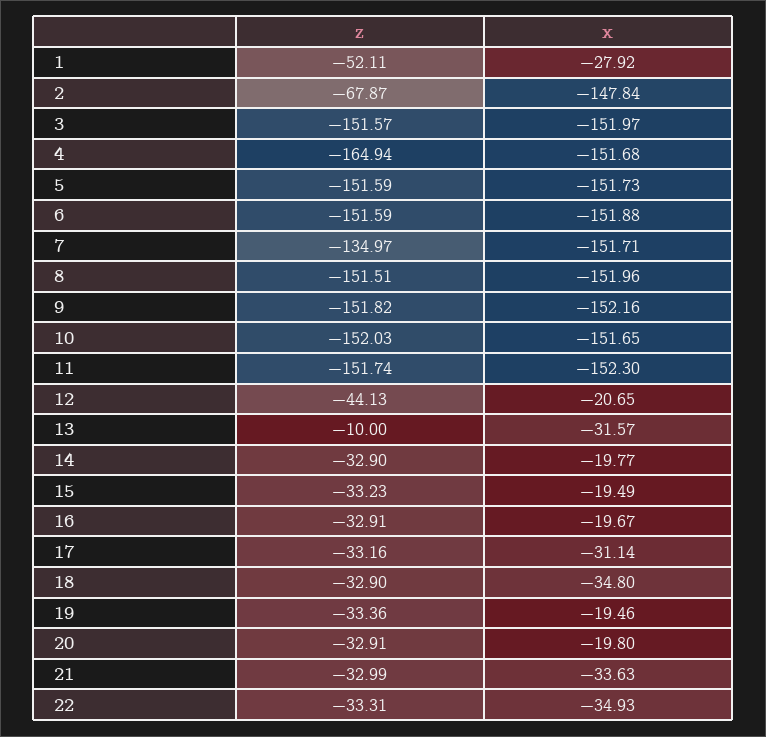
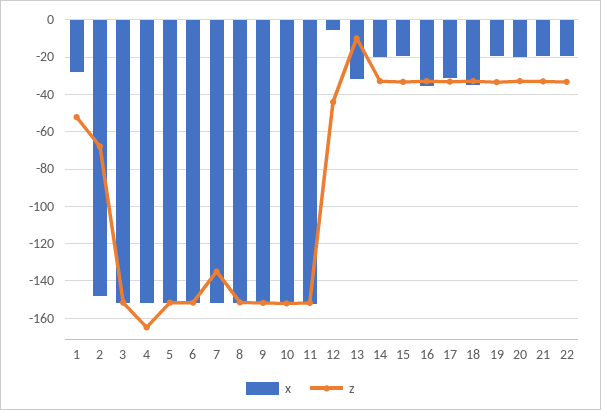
  {
    "z": {
      "1": -52.11,
      "2": -67.87,
      "3": -151.57,
      "4": -164.94,
      "5": -151.59,
      "6": -151.59,
      "7": -134.97,
      "8": -151.51,
      "9": -151.82,
      "10": -152.03,
      "11": -151.74,
      "12": -44.13,
      "13": -10,
      "14": -32.9,
      "15": -33.23,
      "16": -32.91,
      "17": -33.16,
      "18": -32.9,
      "19": -33.36,
      "20": -32.91,
      "21": -32.99,
      "22": -33.31
    },
    "x": {
      "1": -27.92,
      "2": -147.84,
      "3": -151.97,
      "4": -151.68,
      "5": -151.73,
      "6": -151.88,
      "7": -151.71,
      "8": -151.96,
      "9": -152.16,
      "10": -151.65,
      "11": -152.3,
-     "12": -20.65,
+     "12": -5,
      "13": -31.57,
      "14": -19.77,
      "15": -19.49,
-     "16": -19.67,
+     "16": -35,
      "17": -31.14,
      "18": -34.8,
      "19": -19.46,
      "20": -19.8,
-     "21": -33.63,
+     "21": -20,
-     "22": -34.93
+     "22": -20
    }
  }

